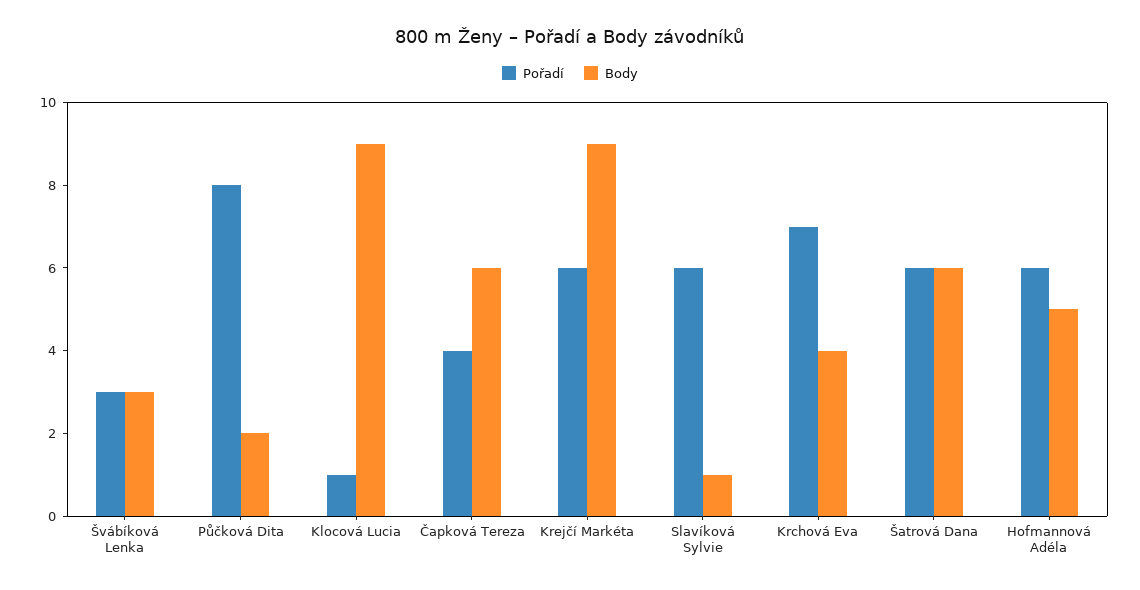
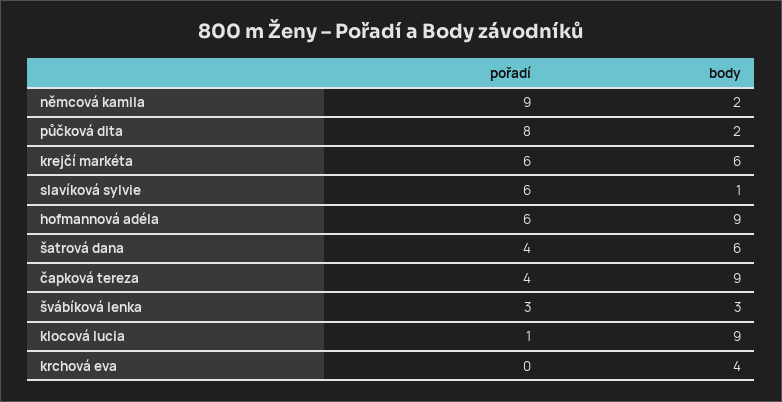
  {
    "Pořadí": {
      "Švábíková Lenka": 3,
      "Půčková Dita": 8,
      "Klocová Lucia": 1,
      "Čapková Tereza": 4,
      "Krejčí Markéta": 6,
      "Slavíková Sylvie": 6,
-     "Krchová Eva": 7,
+     "Krchová Eva": 0,
-     "Šatrová Dana": 6,
+     "Šatrová Dana": 4,
-     "Hofmannová Adéla": 6
+     "Hofmannová Adéla": 6,
+     "němcová kamila": 9
    },
    "Body": {
      "Švábíková Lenka": 3,
      "Půčková Dita": 2,
      "Klocová Lucia": 9,
-     "Čapková Tereza": 6,
+     "Čapková Tereza": 9,
-     "Krejčí Markéta": 9,
+     "Krejčí Markéta": 6,
      "Slavíková Sylvie": 1,
      "Krchová Eva": 4,
      "Šatrová Dana": 6,
-     "Hofmannová Adéla": 5
+     "Hofmannová Adéla": 9,
+     "němcová kamila": 2
    }
  }

